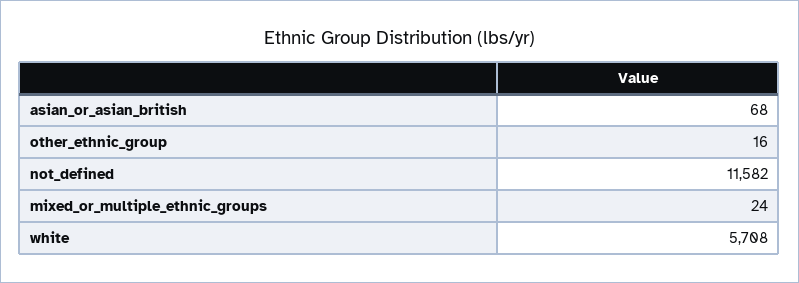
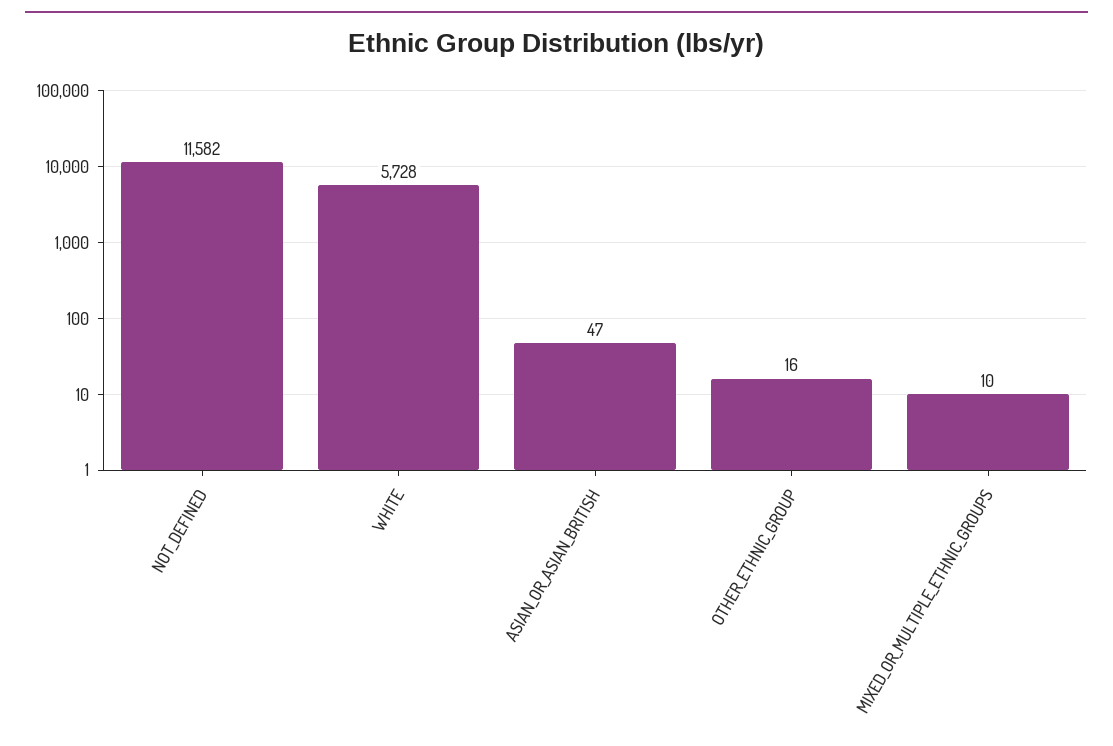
  {
-   "asian_or_asian_british": 68,
+   "asian_or_asian_british": 47,
    "other_ethnic_group": 16,
    "not_defined": 11582,
-   "mixed_or_multiple_ethnic_groups": 24,
+   "mixed_or_multiple_ethnic_groups": 10,
-   "white": 5708
+   "white": 5728
  }

